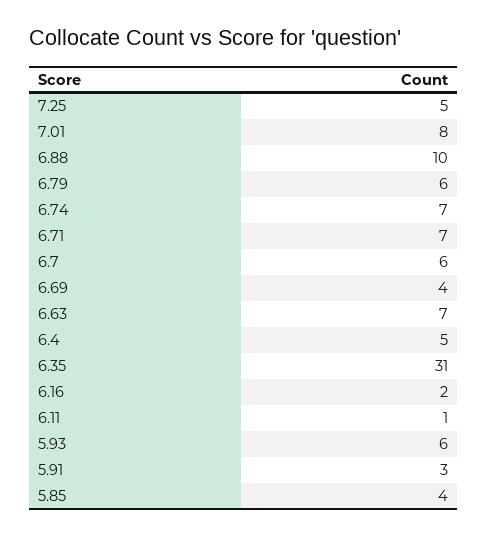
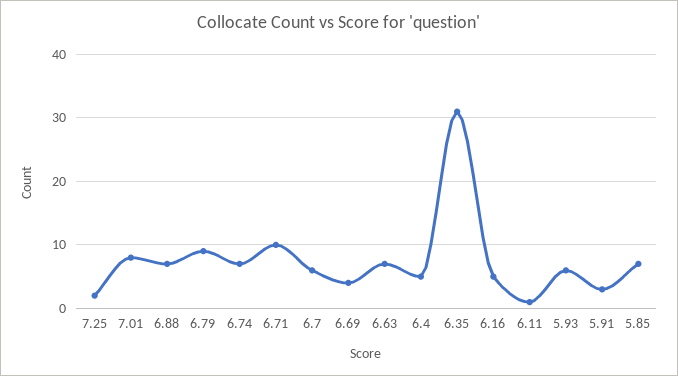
  {
-   "7.25": 5,
+   "7.25": 2,
    "7.01": 8,
-   "6.88": 10,
+   "6.88": 7,
-   "6.79": 6,
+   "6.79": 9,
    "6.74": 7,
-   "6.71": 7,
+   "6.71": 10,
    "6.7": 6,
    "6.69": 4,
    "6.63": 7,
    "6.4": 5,
    "6.35": 31,
-   "6.16": 2,
+   "6.16": 5,
    "6.11": 1,
    "5.93": 6,
    "5.91": 3,
-   "5.85": 4
+   "5.85": 7
  }

